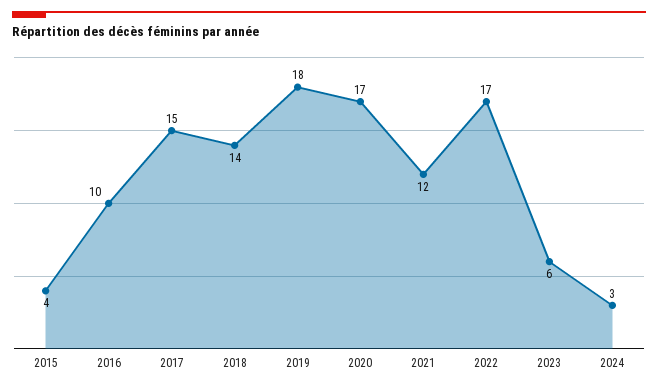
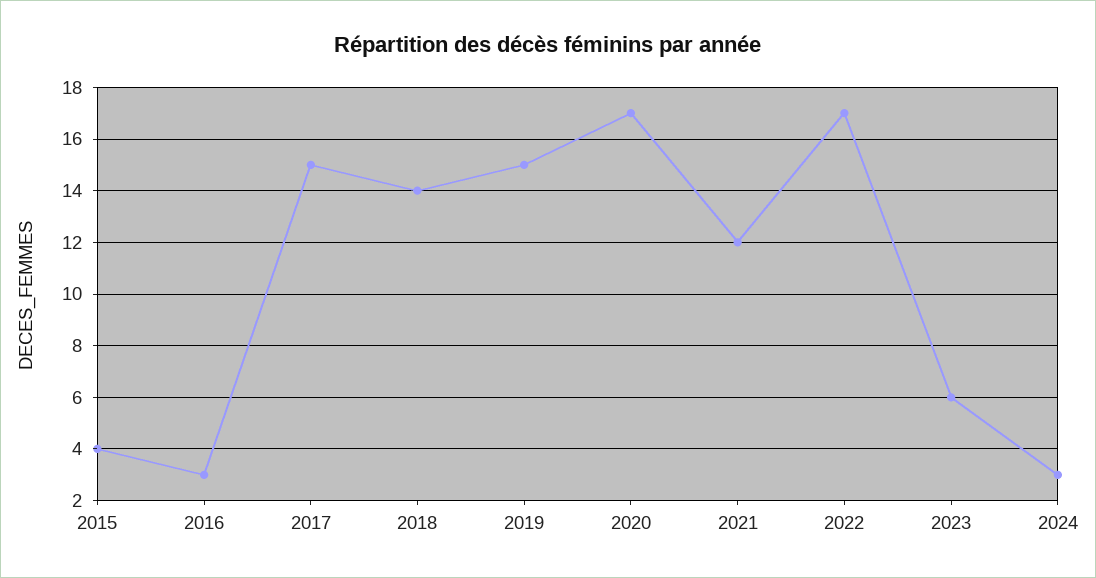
  {
    "2015": 4,
-   "2016": 10,
+   "2016": 3,
    "2017": 15,
    "2018": 14,
-   "2019": 18,
+   "2019": 15,
    "2020": 17,
    "2021": 12,
    "2022": 17,
    "2023": 6,
    "2024": 3
  }

